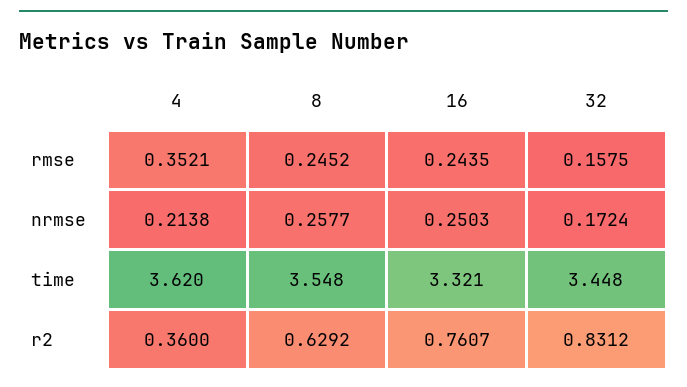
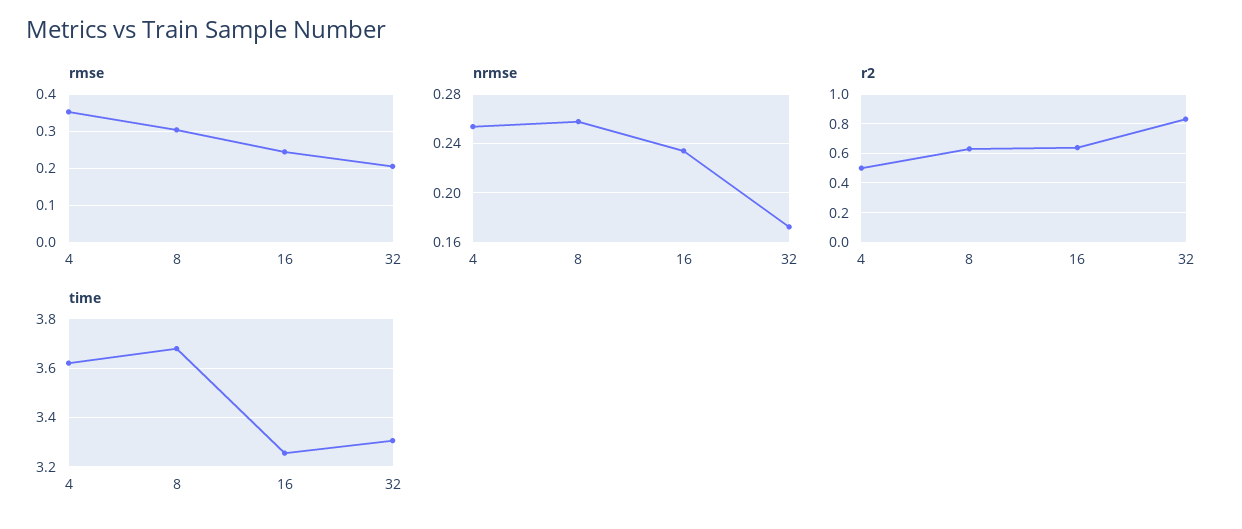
  {
    "rmse": {
      "4": 0.3521,
-     "8": 0.2452,
+     "8": 0.3,
      "16": 0.2435,
-     "32": 0.1575
+     "32": 0.2
    },
    "nrmse": {
-     "4": 0.2138,
+     "4": 0.255,
      "8": 0.2577,
-     "16": 0.2503,
+     "16": 0.235,
      "32": 0.1724
    },
    "time": {
      "4": 3.62,
-     "8": 3.548,
+     "8": 3.675,
-     "16": 3.321,
+     "16": 3.25,
-     "32": 3.448
+     "32": 3.3
    },
    "r2": {
-     "4": 0.36,
+     "4": 0.5,
      "8": 0.6292,
-     "16": 0.7607,
+     "16": 0.65,
      "32": 0.8312
    }
  }

